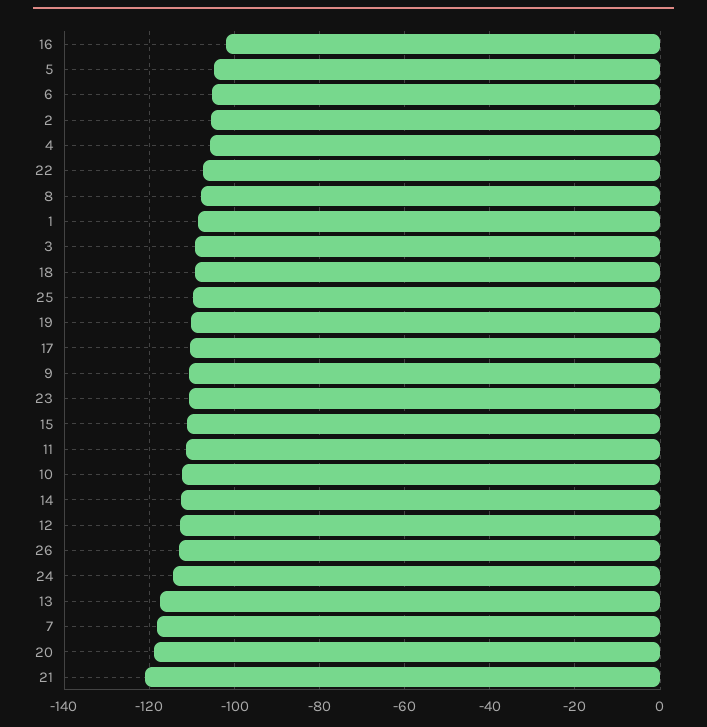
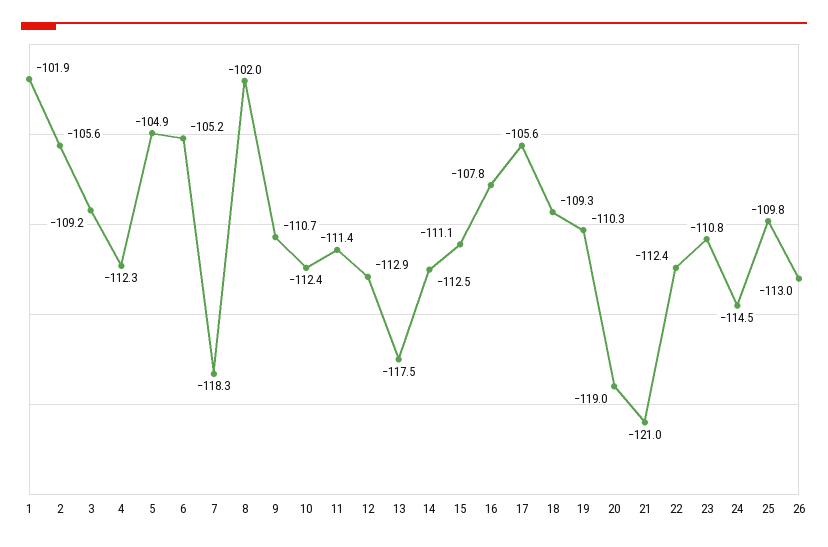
  {
-   "16": -102,
+   "16": -107.8,
    "5": -104.9,
    "6": -105.2,
    "2": -105.6,
-   "4": -106,
+   "4": -112.3,
-   "22": -108,
+   "22": -112.4,
-   "8": -108,
+   "8": -102,
-   "1": -108,
+   "1": -101.9,
    "3": -109.2,
    "18": -109.3,
    "25": -109.8,
    "19": -110.3,
-   "17": -110,
+   "17": -105.6,
    "9": -110.7,
    "23": -110.8,
    "15": -111.1,
    "11": -111.4,
    "10": -112.4,
    "14": -112.5,
    "12": -112.9,
    "26": -113,
    "24": -114.5,
    "13": -117.5,
    "7": -118.3,
    "20": -119,
    "21": -121
  }

